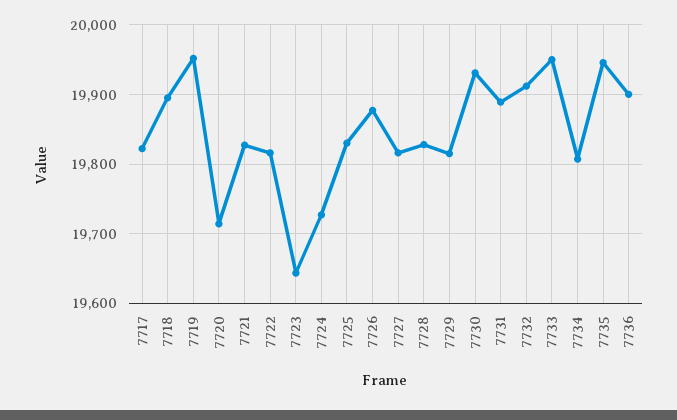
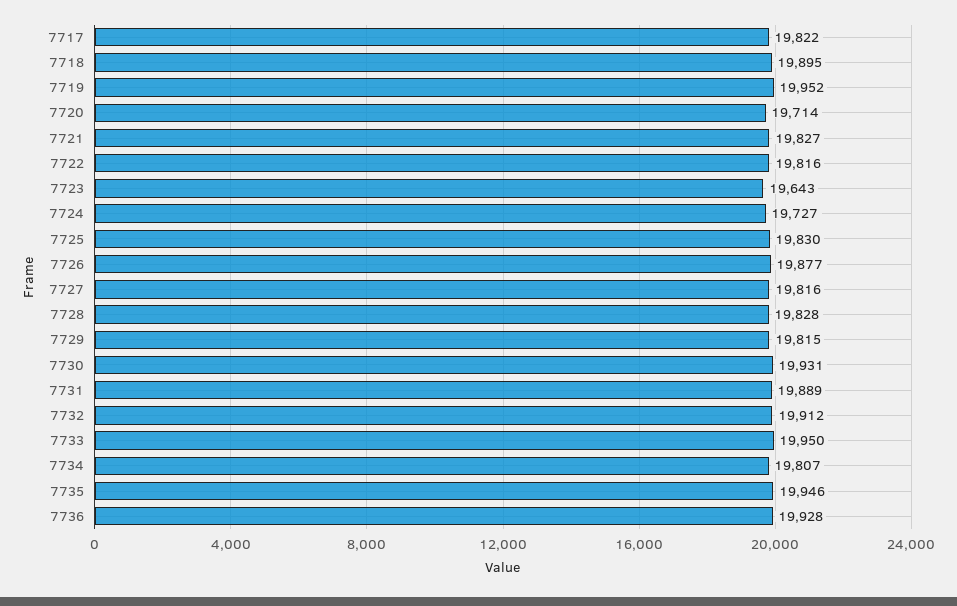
  {
    "7717": 19822,
    "7718": 19895,
    "7719": 19952,
    "7720": 19714,
    "7721": 19827,
    "7722": 19816,
    "7723": 19643,
    "7724": 19727,
    "7725": 19830,
    "7726": 19877,
    "7727": 19816,
    "7728": 19828,
    "7729": 19815,
    "7730": 19931,
    "7731": 19889,
    "7732": 19912,
    "7733": 19950,
    "7734": 19807,
    "7735": 19946,
-   "7736": 19900
+   "7736": 19928
  }

